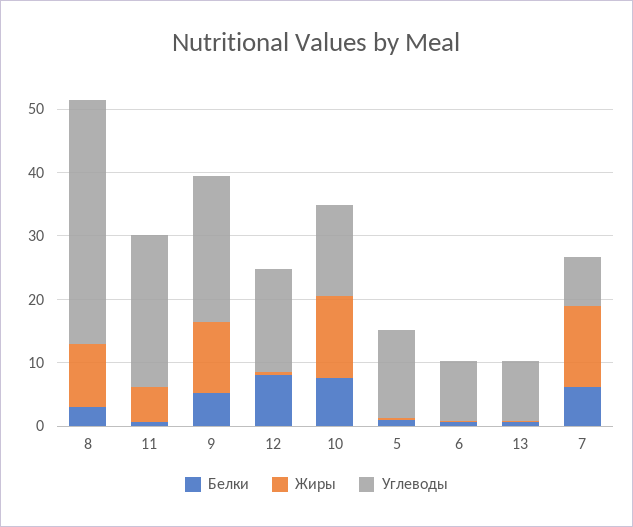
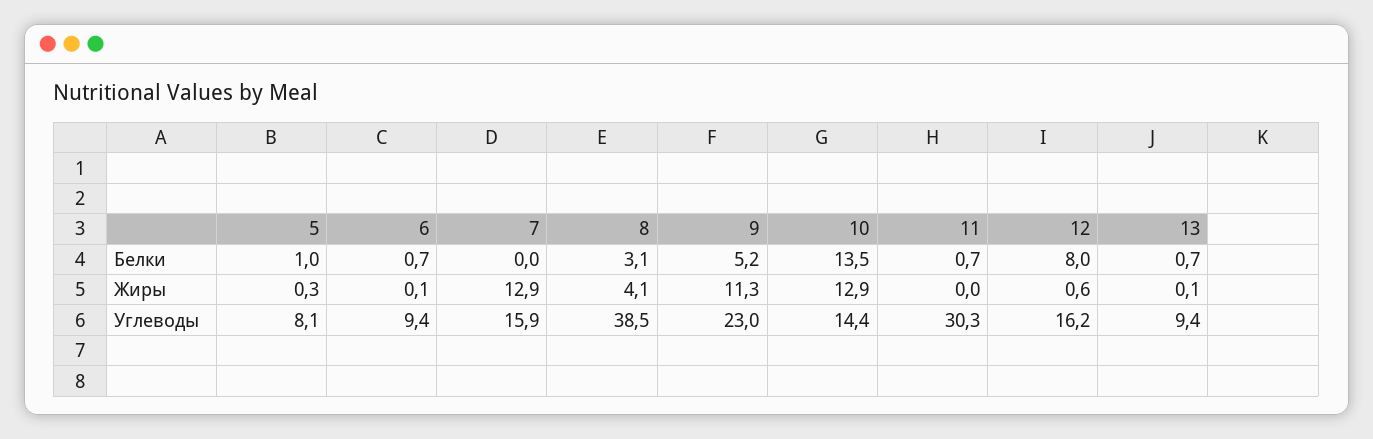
  {
    "Белки": {
      "8": 3.1,
      "11": 0.7,
      "9": 5.2,
      "12": 8,
-     "10": 8,
+     "10": 13.5,
      "5": 1,
      "6": 0.7,
      "13": 0.7,
-     "7": 6
+     "7": 0
    },
    "Жиры": {
-     "8": 10,
+     "8": 4.1,
-     "11": 6,
+     "11": 0,
      "9": 11.3,
      "12": 0.6,
      "10": 12.9,
      "5": 0.3,
      "6": 0.1,
      "13": 0.1,
      "7": 12.9
    },
    "Углеводы": {
      "8": 38.5,
-     "11": 24,
+     "11": 30.3,
      "9": 23,
      "12": 16.2,
      "10": 14.4,
-     "5": 14,
+     "5": 8.1,
      "6": 9.4,
      "13": 9.4,
-     "7": 8
+     "7": 15.9
    }
  }

